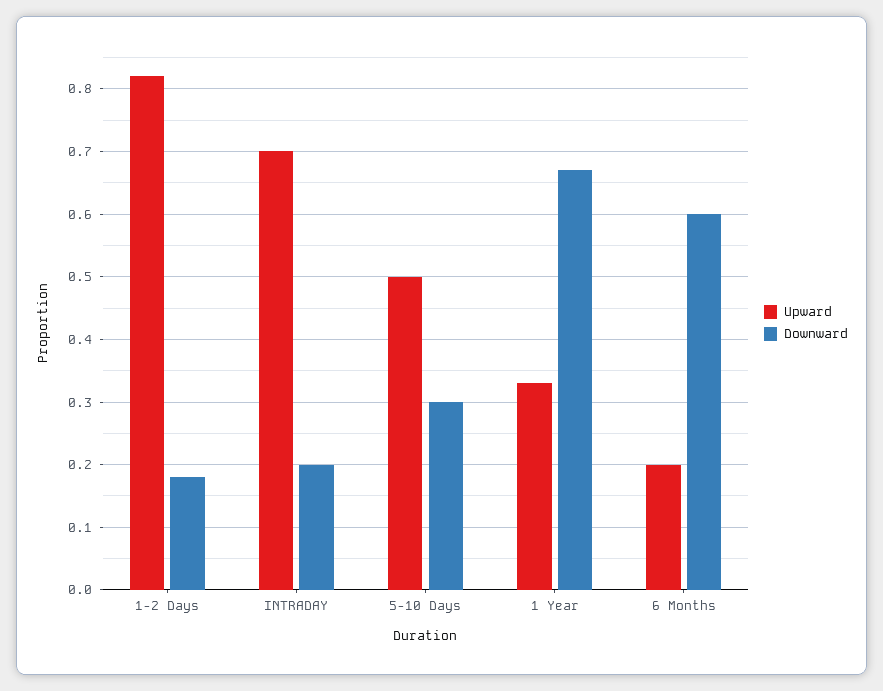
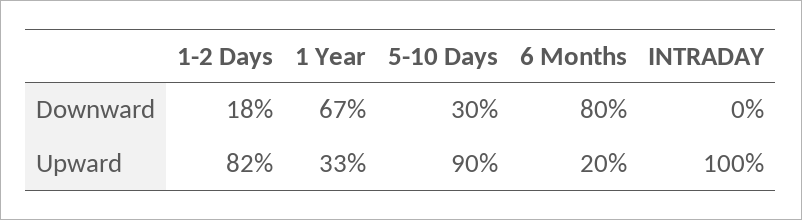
  {
    "Upward": {
      "1-2 Days": 0.82,
-     "INTRADAY": 0.7,
+     "INTRADAY": 1,
-     "5-10 Days": 0.5,
+     "5-10 Days": 0.9,
      "1 Year": 0.33,
      "6 Months": 0.2
    },
    "Downward": {
      "1-2 Days": 0.18,
-     "INTRADAY": 0.2,
+     "INTRADAY": 0,
      "5-10 Days": 0.3,
      "1 Year": 0.67,
-     "6 Months": 0.6
+     "6 Months": 0.8
    }
  }

